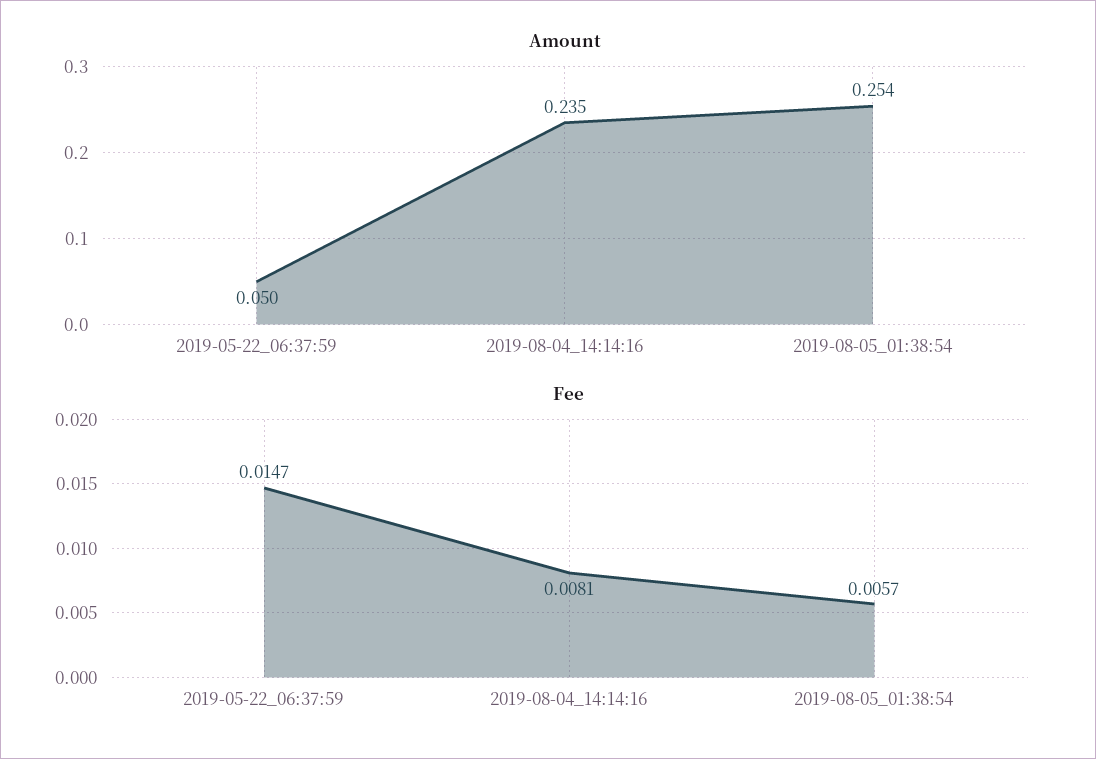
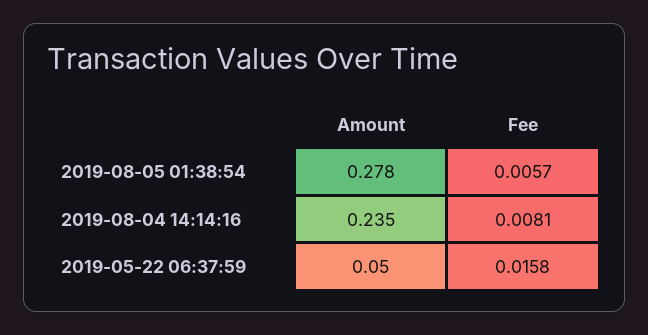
  {
    "Amount": {
      "2019-05-22_06:37:59": 0.05,
      "2019-08-04_14:14:16": 0.235,
-     "2019-08-05_01:38:54": 0.254
+     "2019-08-05_01:38:54": 0.278
    },
    "Fee": {
-     "2019-05-22_06:37:59": 0.0147,
+     "2019-05-22_06:37:59": 0.0158,
      "2019-08-04_14:14:16": 0.0081,
      "2019-08-05_01:38:54": 0.0057
    }
  }

